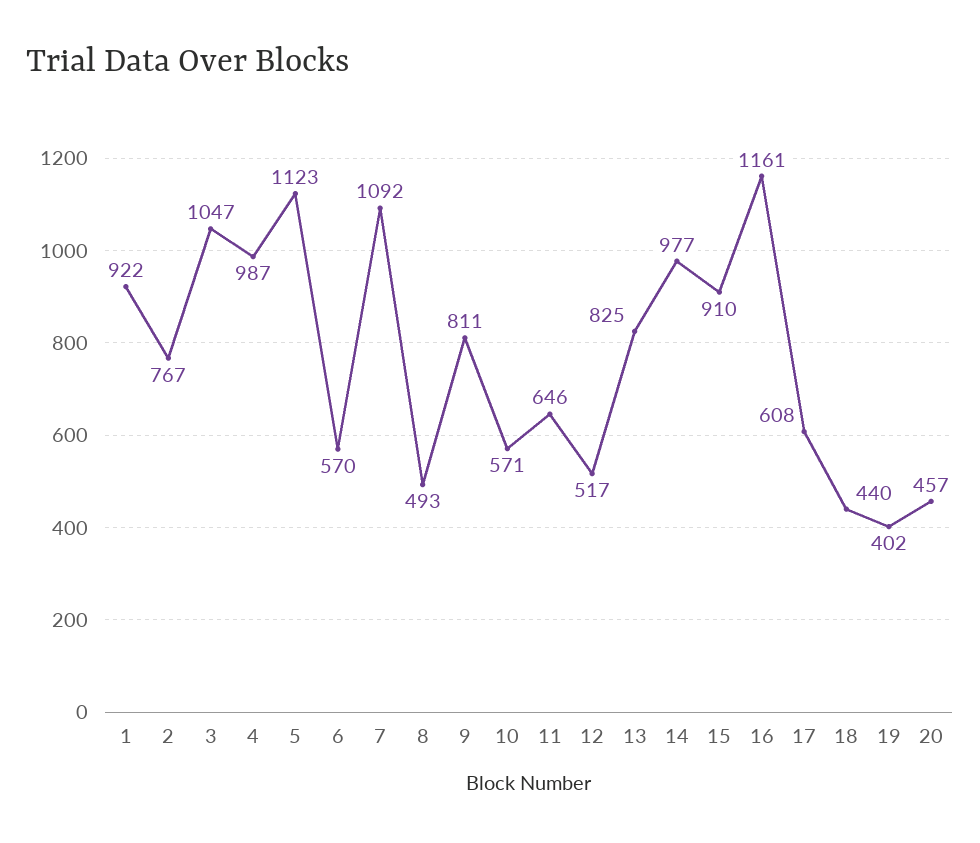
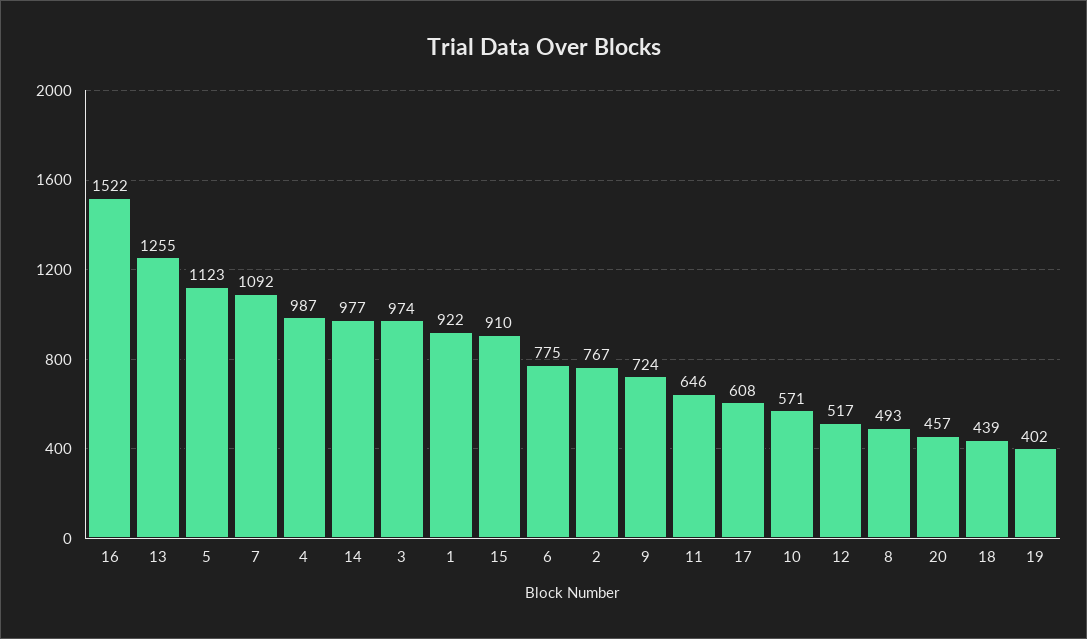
  {
    "1": 922,
    "2": 767,
-   "3": 1047,
+   "3": 974,
    "4": 987,
    "5": 1123,
-   "6": 570,
+   "6": 775,
    "7": 1092,
    "8": 493,
-   "9": 811,
+   "9": 724,
    "10": 571,
    "11": 646,
    "12": 517,
-   "13": 825,
+   "13": 1255,
    "14": 977,
    "15": 910,
-   "16": 1161,
+   "16": 1522,
    "17": 608,
-   "18": 440,
+   "18": 439,
    "19": 402,
    "20": 457
  }

